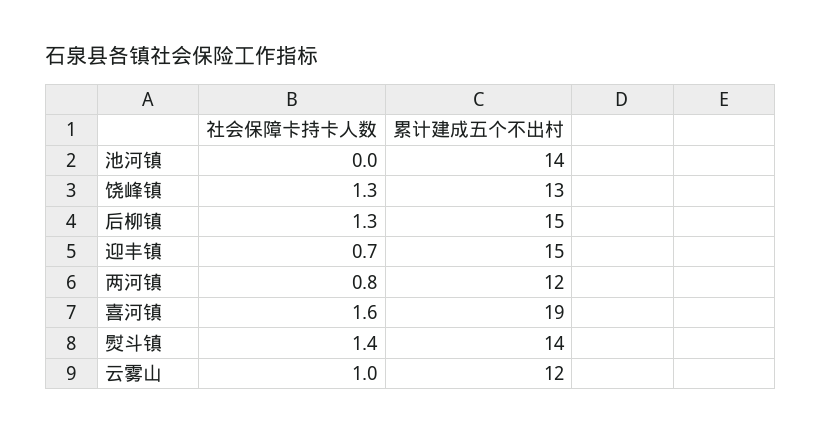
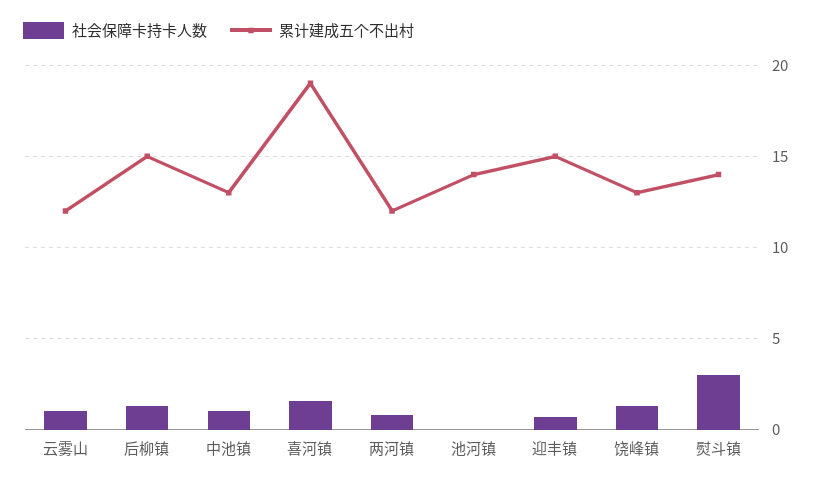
  {
    "社会保障卡持卡人数": {
      "池河镇": 0,
      "饶峰镇": 1.3,
      "后柳镇": 1.3,
      "迎丰镇": 0.7,
      "两河镇": 0.8,
      "喜河镇": 1.6,
-     "熨斗镇": 1.4,
+     "熨斗镇": 3,
-     "云雾山": 1
+     "云雾山": 1,
+     "中池镇": 1
    },
    "累计建成五个不出村": {
      "池河镇": 14,
      "饶峰镇": 13,
      "后柳镇": 15,
      "迎丰镇": 15,
      "两河镇": 12,
      "喜河镇": 19,
      "熨斗镇": 14,
-     "云雾山": 12
+     "云雾山": 12,
+     "中池镇": 13
    }
  }

